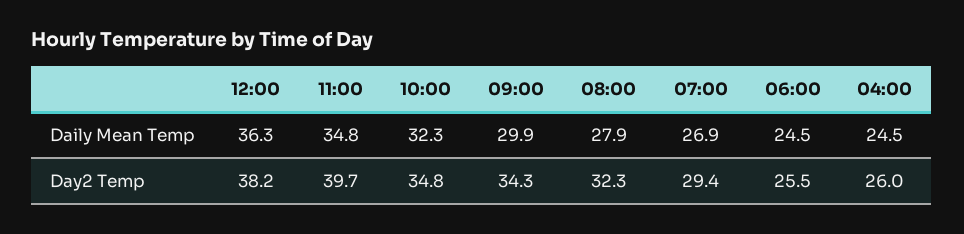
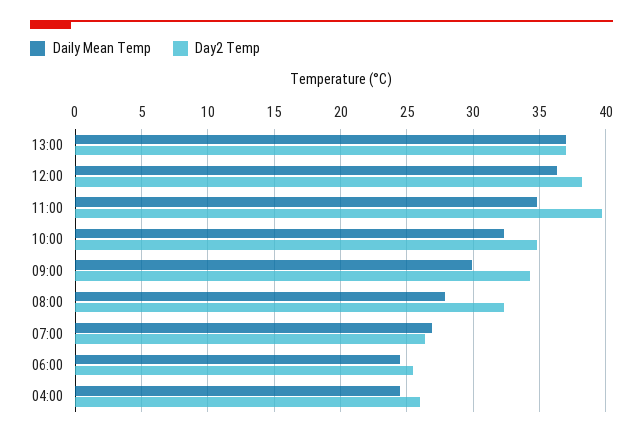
  {
    "Daily Mean Temp": {
      "12:00": 36.3,
      "11:00": 34.8,
      "10:00": 32.3,
      "09:00": 29.9,
      "08:00": 27.9,
      "07:00": 26.9,
      "06:00": 24.5,
-     "04:00": 24.5
+     "04:00": 24.5,
+     "13:00": 37
    },
    "Day2 Temp": {
      "12:00": 38.2,
      "11:00": 39.7,
      "10:00": 34.8,
      "09:00": 34.3,
      "08:00": 32.3,
-     "07:00": 29.4,
+     "07:00": 26.5,
      "06:00": 25.5,
-     "04:00": 26
+     "04:00": 26,
+     "13:00": 37
    }
  }

